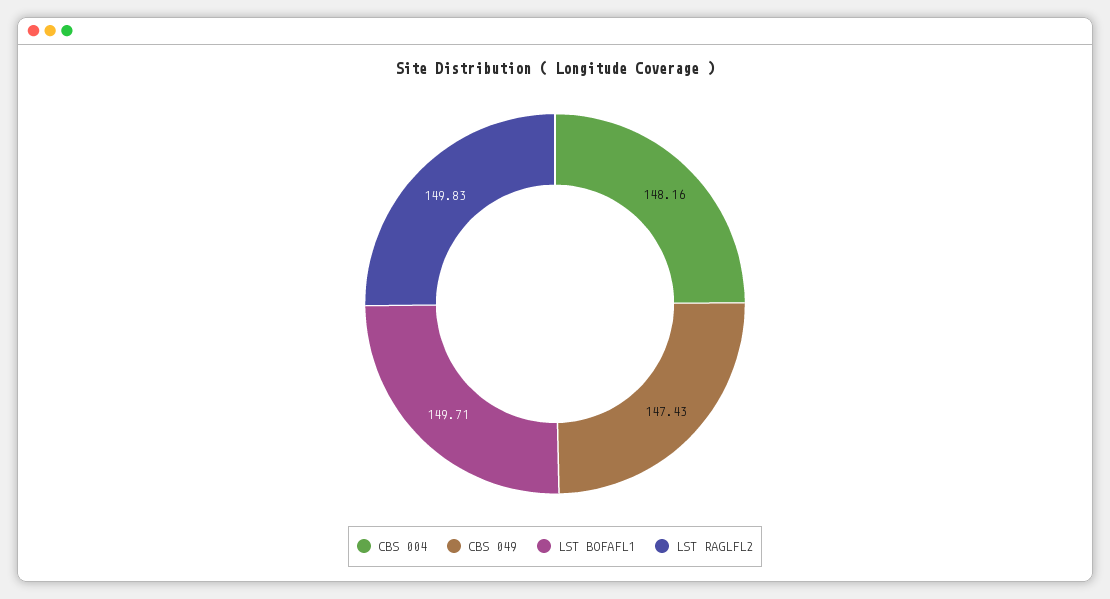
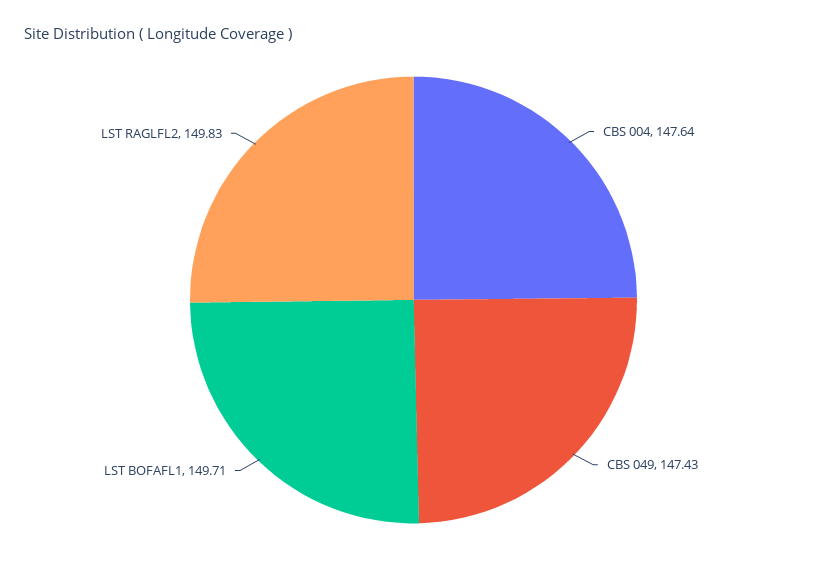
  {
-   "CBS 004": 148.16,
+   "CBS 004": 147.64,
    "CBS 049": 147.43,
    "LST BOFAFL1": 149.71,
    "LST RAGLFL2": 149.83
  }

